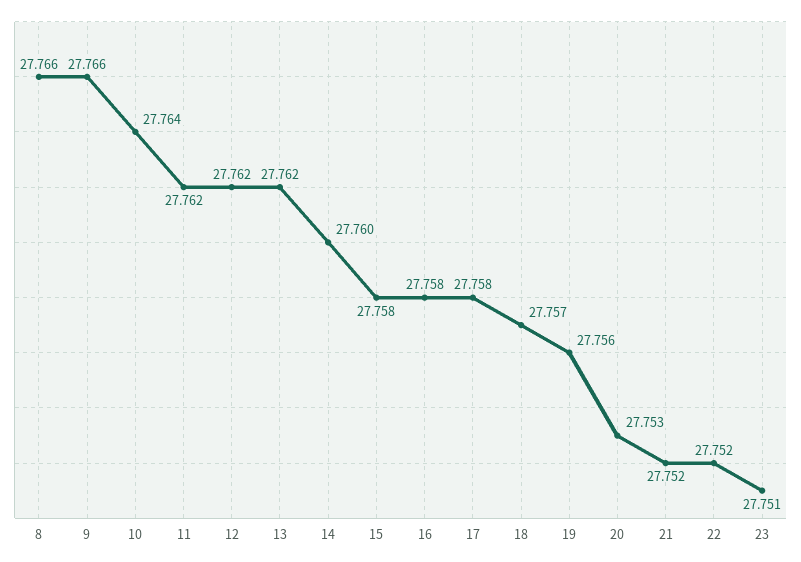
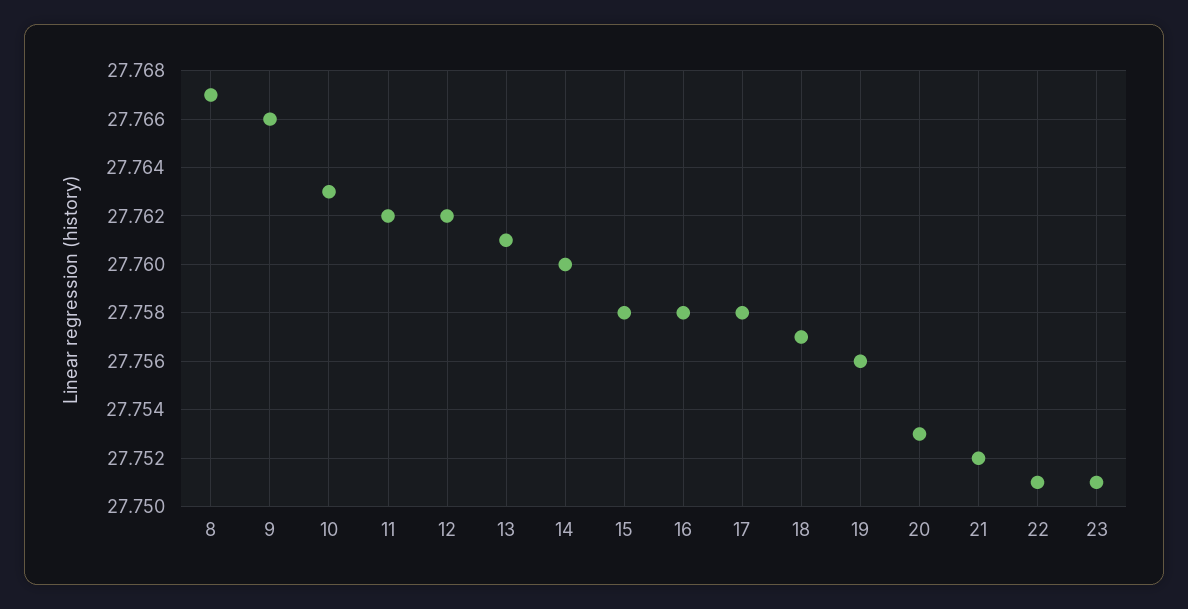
  {
-   "8": 27.766,
+   "8": 27.767,
    "9": 27.766,
-   "10": 27.764,
+   "10": 27.763,
    "11": 27.762,
    "12": 27.762,
-   "13": 27.762,
+   "13": 27.761,
    "14": 27.76,
    "15": 27.758,
    "16": 27.758,
    "17": 27.758,
    "18": 27.757,
    "19": 27.756,
    "20": 27.753,
    "21": 27.752,
-   "22": 27.752,
+   "22": 27.751,
    "23": 27.751
  }

